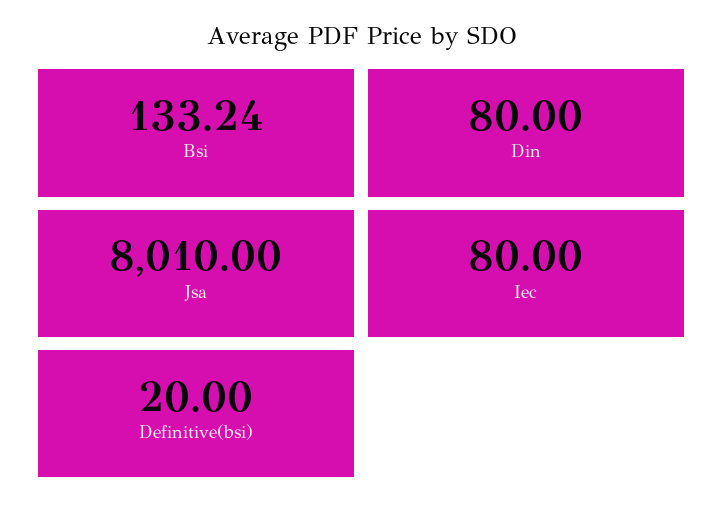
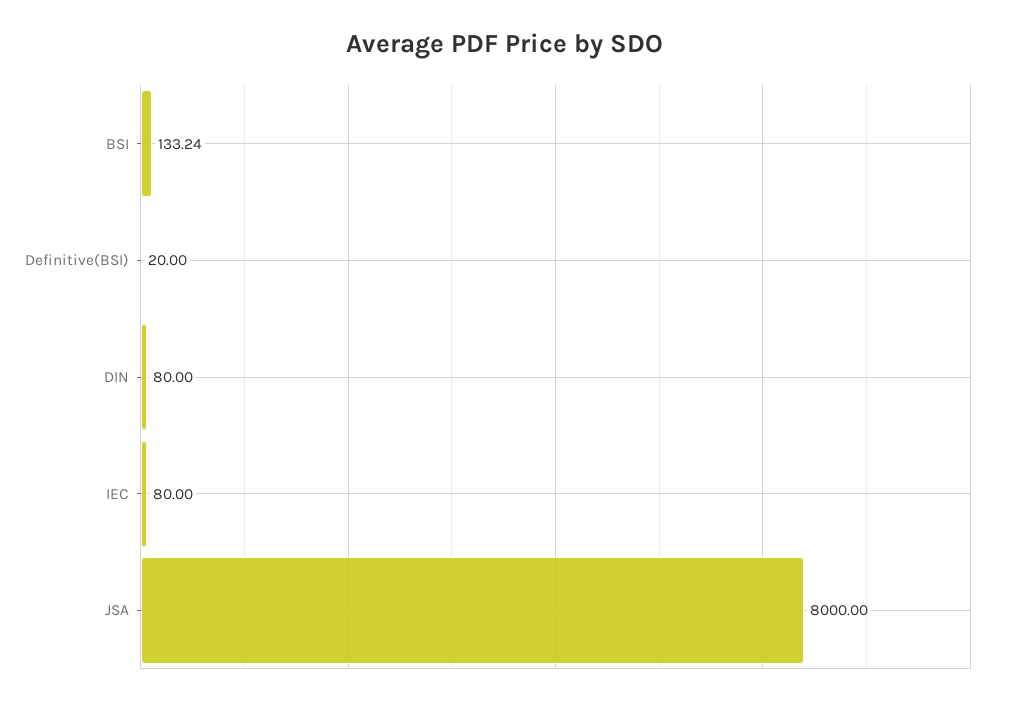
  {
    "Bsi": 133.24,
    "Din": 80,
-   "Jsa": 8010,
+   "Jsa": 8000,
    "Iec": 80,
    "Definitive(bsi)": 20
  }

